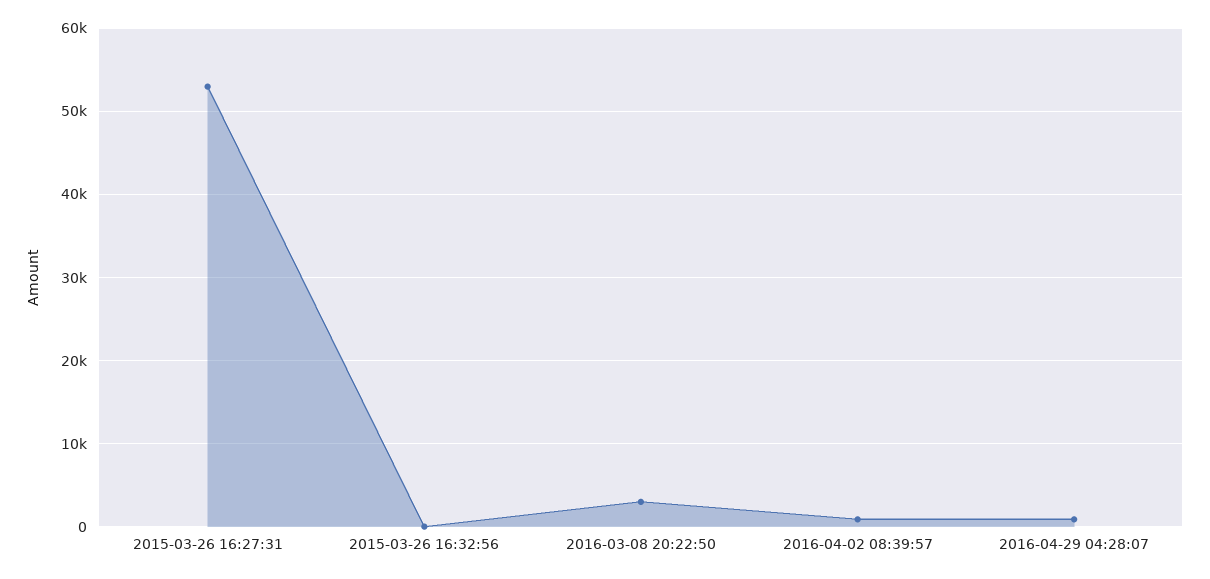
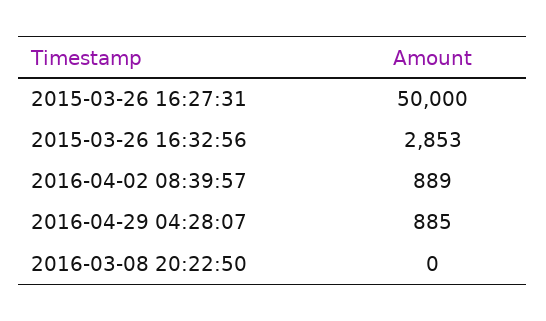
  {
-   "2015-03-26 16:27:31": 53000,
+   "2015-03-26 16:27:31": 50000,
-   "2015-03-26 16:32:56": 0,
+   "2015-03-26 16:32:56": 2853,
-   "2016-03-08 20:22:50": 3000,
+   "2016-03-08 20:22:50": 0,
    "2016-04-02 08:39:57": 889,
    "2016-04-29 04:28:07": 885
  }

